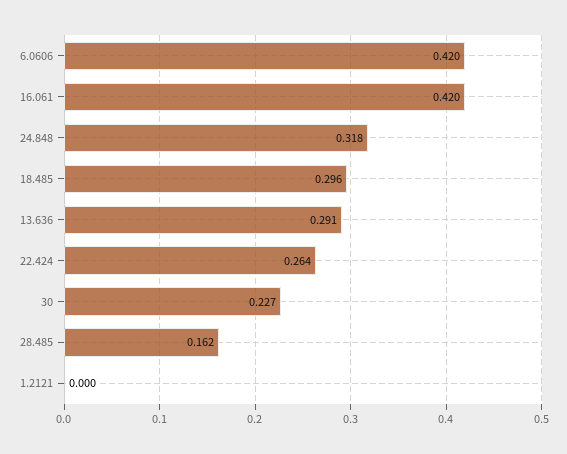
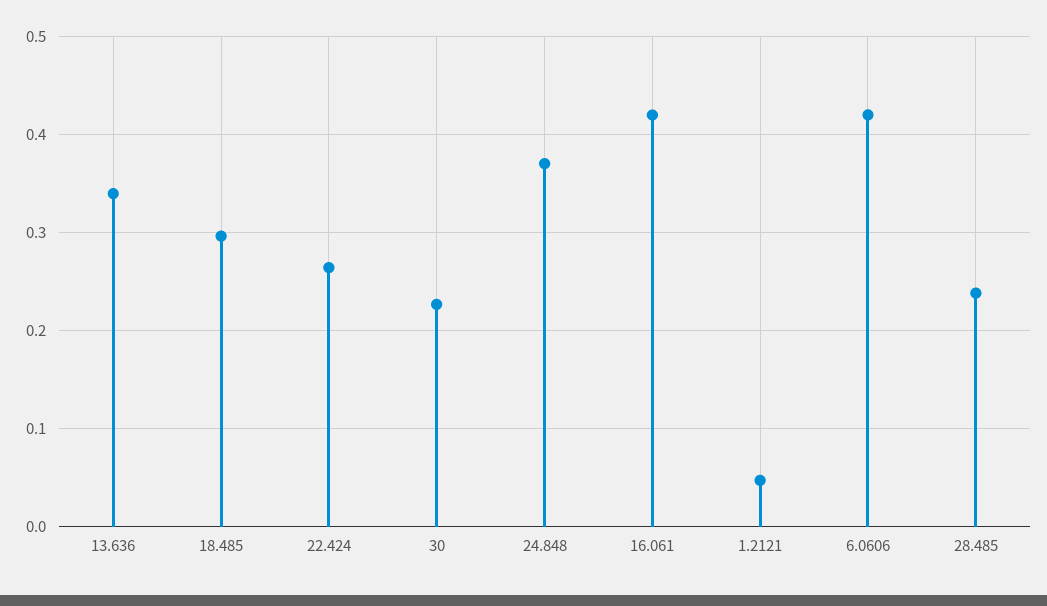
  {
    "6.0606": 0.42,
    "16.061": 0.42,
-   "24.848": 0.318,
+   "24.848": 0.37,
    "18.485": 0.296,
-   "13.636": 0.291,
+   "13.636": 0.34,
    "22.424": 0.264,
    "30": 0.227,
-   "28.485": 0.162,
+   "28.485": 0.24,
-   "1.2121": 0
+   "1.2121": 0.05
  }

